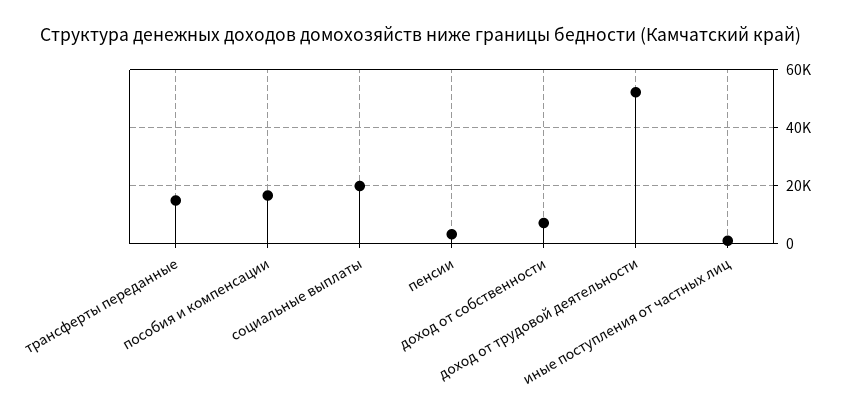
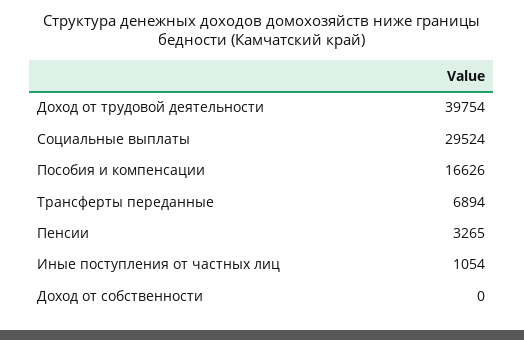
  {
-   "трансферты переданные": 15000,
+   "трансферты переданные": 6894,
    "пособия и компенсации": 16626,
-   "социальные выплаты": 20000,
+   "социальные выплаты": 29524,
    "пенсии": 3265,
-   "доход от собственности": 7500,
+   "доход от собственности": 0,
-   "доход от трудовой деятельности": 52500,
+   "доход от трудовой деятельности": 39754,
    "иные поступления от частных лиц": 1054
  }

